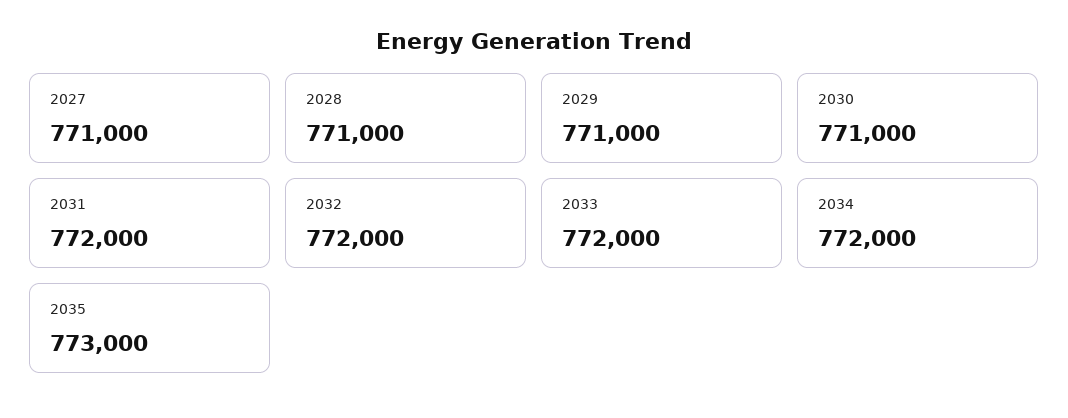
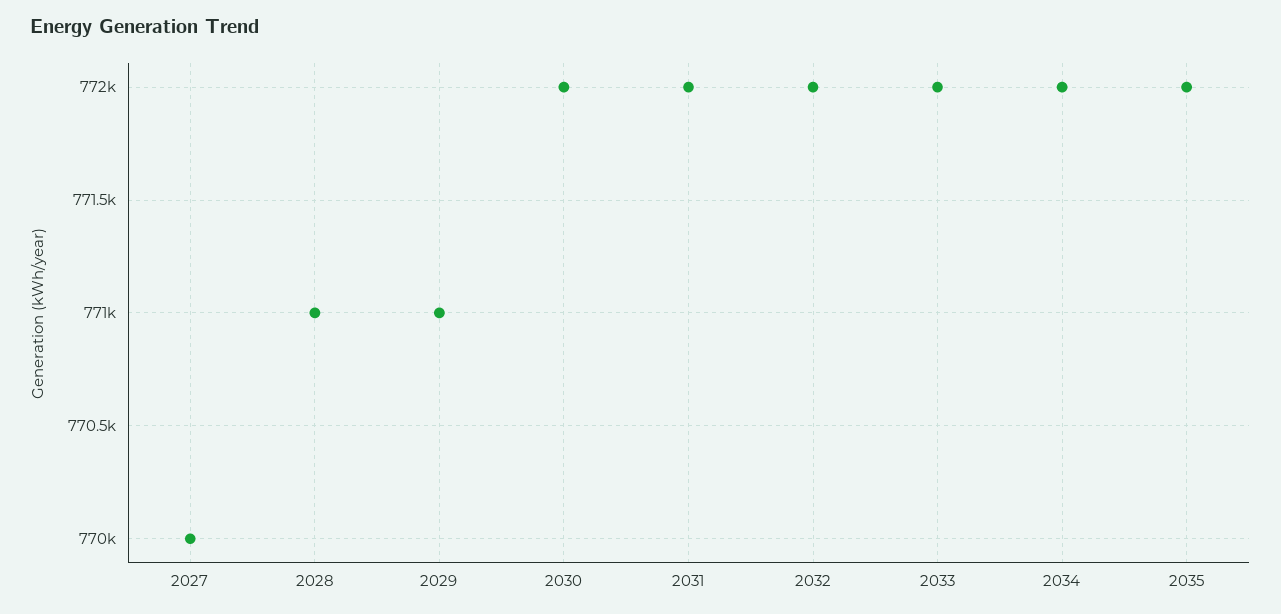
  {
-   "2027": 771000,
+   "2027": 770000,
    "2028": 771000,
    "2029": 771000,
-   "2030": 771000,
+   "2030": 772000,
    "2031": 772000,
    "2032": 772000,
    "2033": 772000,
    "2034": 772000,
-   "2035": 773000
+   "2035": 772000
  }

